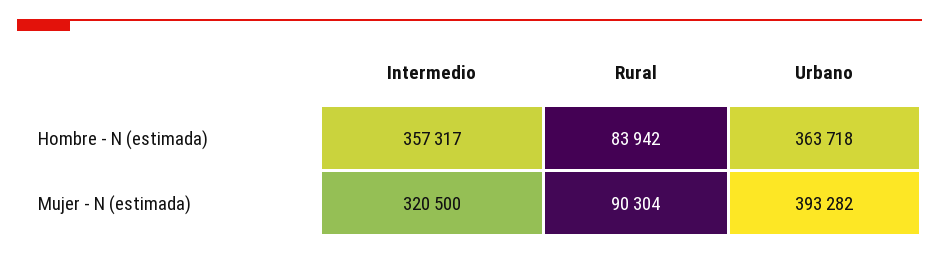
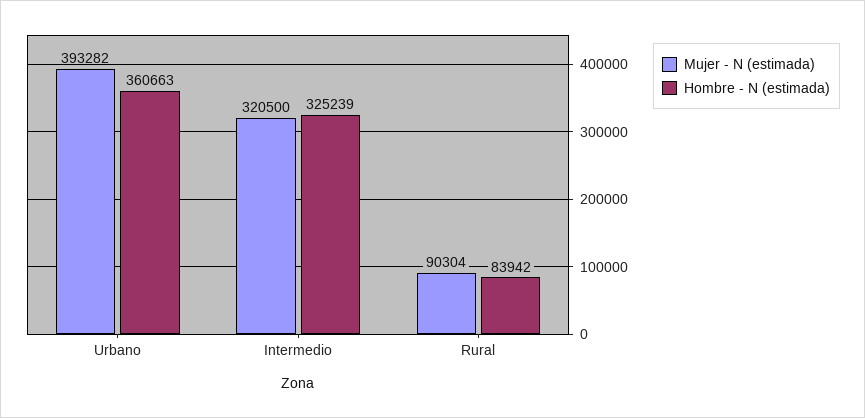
  {
    "Hombre - N (estimada)": {
-     "Intermedio": 357317,
+     "Intermedio": 325239,
      "Rural": 83942,
-     "Urbano": 363718
+     "Urbano": 360663
    },
    "Mujer - N (estimada)": {
      "Intermedio": 320500,
      "Rural": 90304,
      "Urbano": 393282
    }
  }

